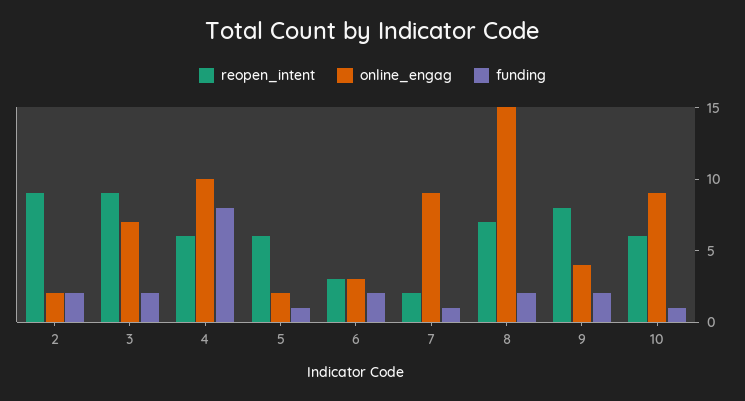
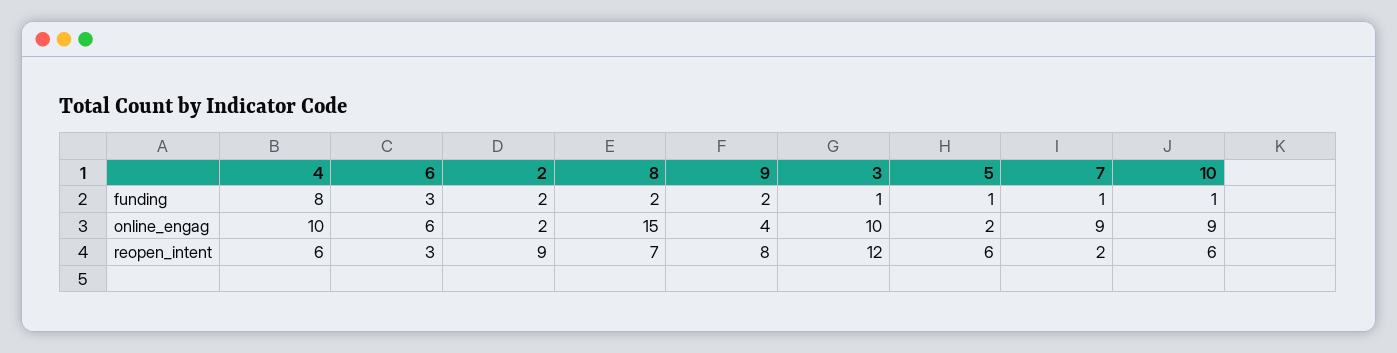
  {
    "reopen_intent": {
      "2": 9,
-     "3": 9,
+     "3": 12,
      "4": 6,
      "5": 6,
      "6": 3,
      "7": 2,
      "8": 7,
      "9": 8,
      "10": 6
    },
    "online_engag": {
      "2": 2,
-     "3": 7,
+     "3": 10,
      "4": 10,
      "5": 2,
-     "6": 3,
+     "6": 6,
      "7": 9,
      "8": 15,
      "9": 4,
      "10": 9
    },
    "funding": {
      "2": 2,
-     "3": 2,
+     "3": 1,
      "4": 8,
      "5": 1,
-     "6": 2,
+     "6": 3,
      "7": 1,
      "8": 2,
      "9": 2,
      "10": 1
    }
  }

